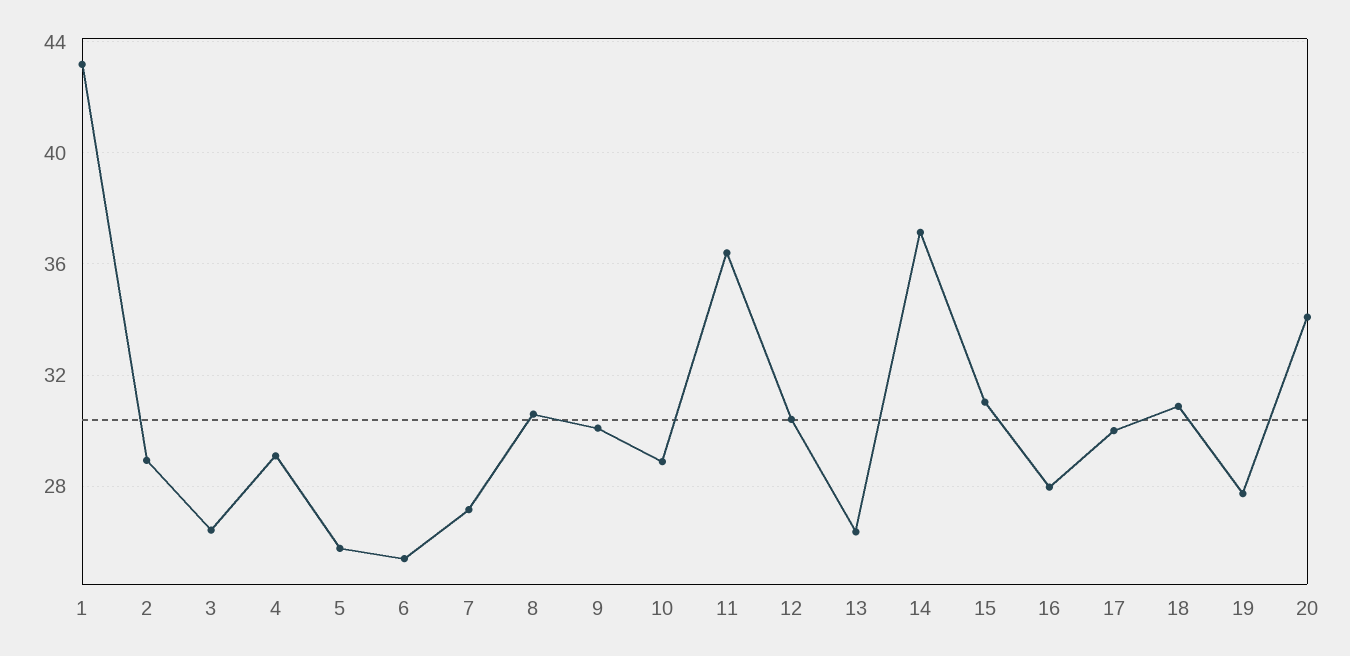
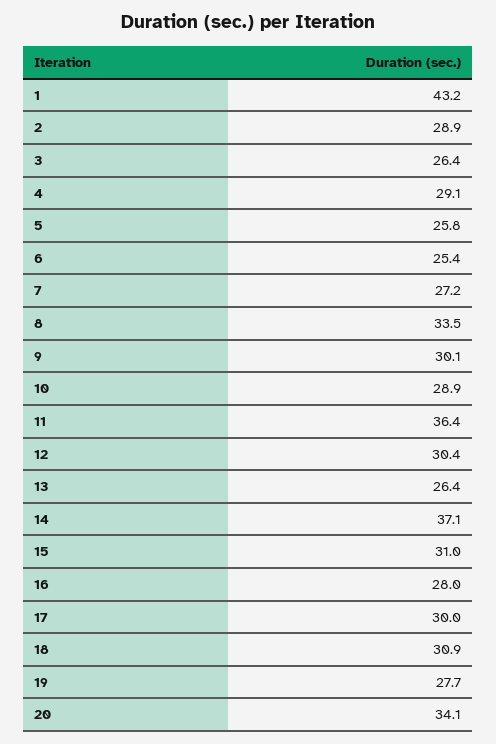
  {
    "1": 43.2,
    "2": 28.9,
    "3": 26.4,
    "4": 29.1,
    "5": 25.8,
    "6": 25.4,
    "7": 27.2,
-   "8": 30.5,
+   "8": 33.5,
    "9": 30.1,
    "10": 28.9,
    "11": 36.4,
    "12": 30.4,
    "13": 26.4,
    "14": 37.1,
    "15": 31,
    "16": 28,
    "17": 30,
    "18": 30.9,
    "19": 27.7,
    "20": 34.1
  }

